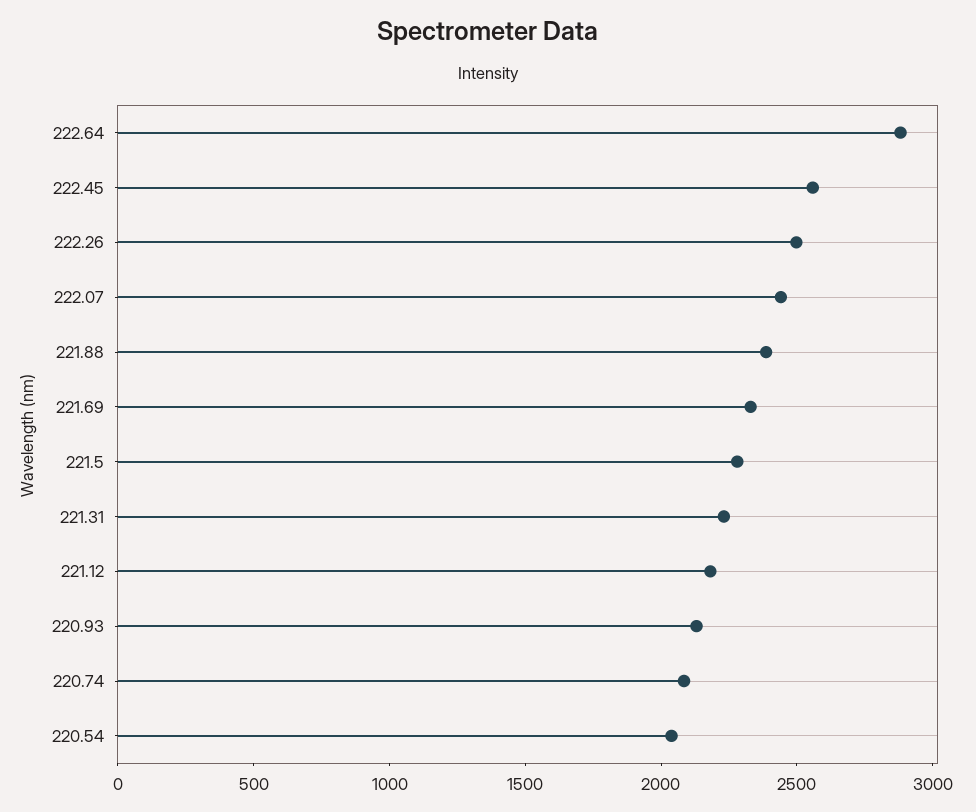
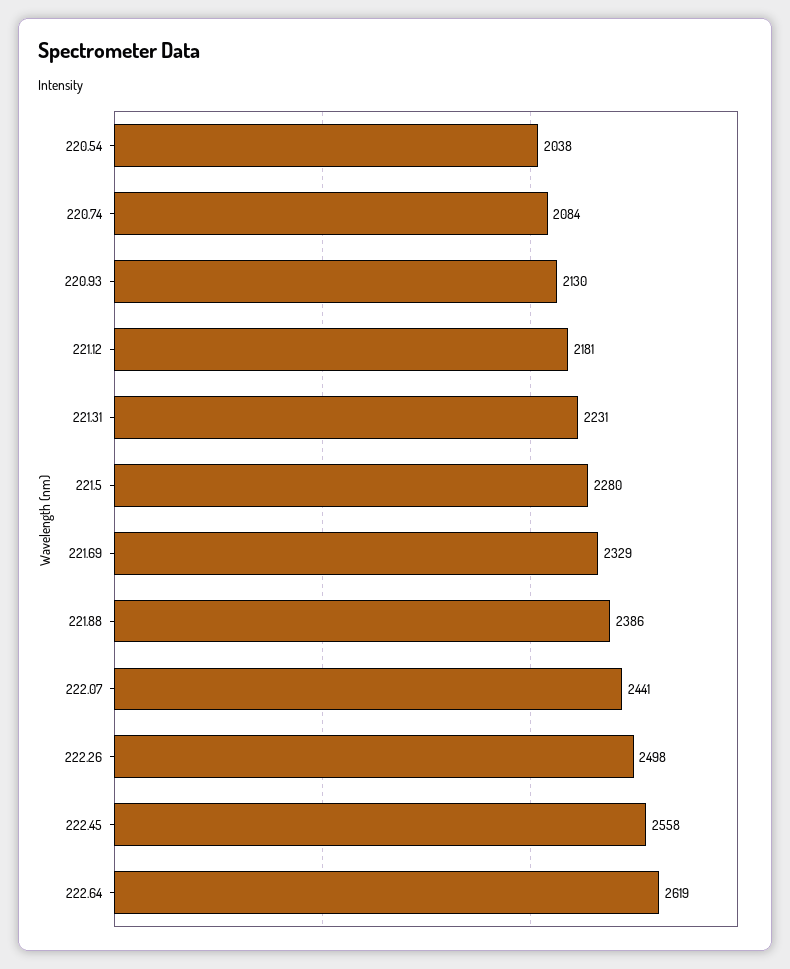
  {
-   "222.64": 2900,
+   "222.64": 2619,
    "222.45": 2558,
    "222.26": 2498,
    "222.07": 2441,
    "221.88": 2386,
    "221.69": 2329,
    "221.5": 2280,
    "221.31": 2231,
    "221.12": 2181,
    "220.93": 2130,
    "220.74": 2084,
    "220.54": 2038
  }

